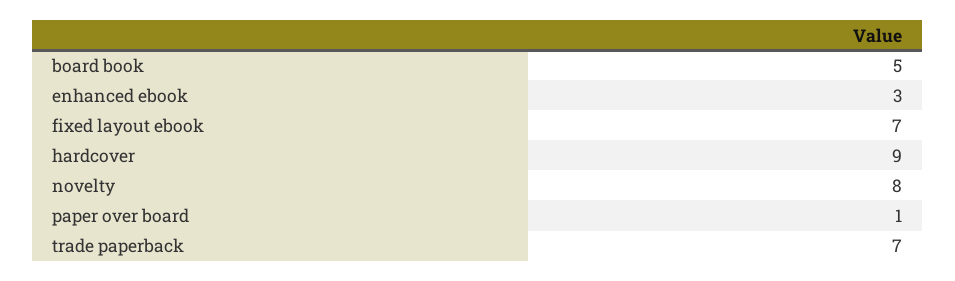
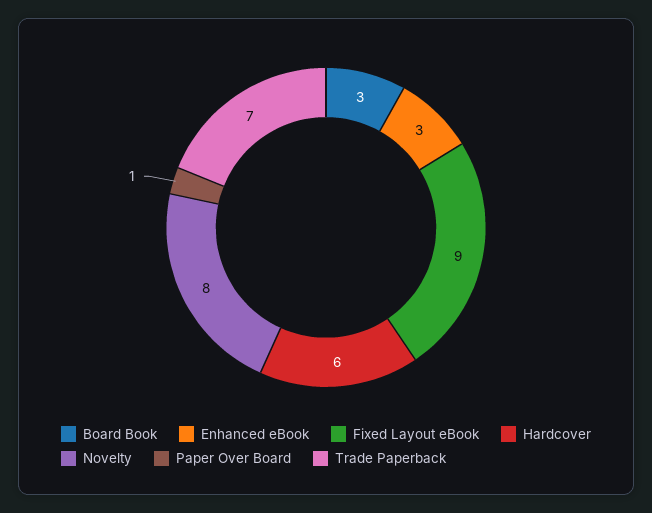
  {
-   "board book": 5,
+   "board book": 3,
    "enhanced ebook": 3,
-   "fixed layout ebook": 7,
+   "fixed layout ebook": 9,
-   "hardcover": 9,
+   "hardcover": 6,
    "novelty": 8,
    "paper over board": 1,
    "trade paperback": 7
  }

